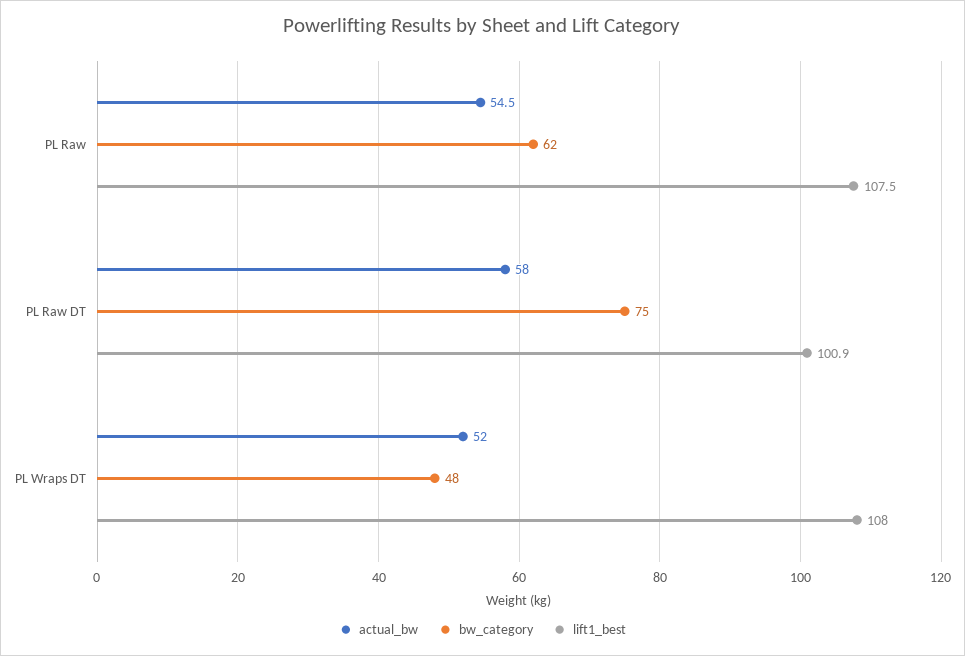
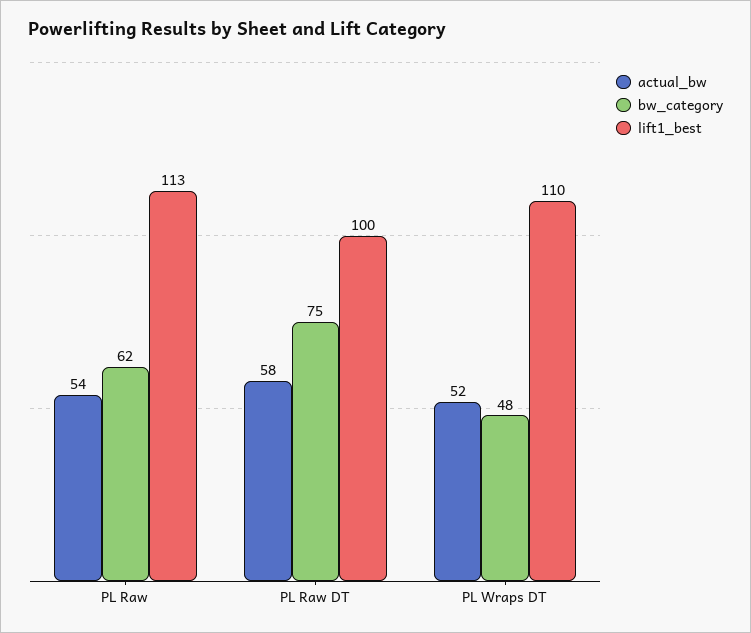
  {
    "actual_bw": {
-     "PL Raw": 54.5,
+     "PL Raw": 54,
      "PL Raw DT": 58,
      "PL Wraps DT": 52
    },
    "bw_category": {
      "PL Raw": 62,
      "PL Raw DT": 75,
      "PL Wraps DT": 48
    },
    "lift1_best": {
-     "PL Raw": 107.5,
+     "PL Raw": 113,
-     "PL Raw DT": 100.9,
+     "PL Raw DT": 100,
-     "PL Wraps DT": 108
+     "PL Wraps DT": 110
    }
  }

